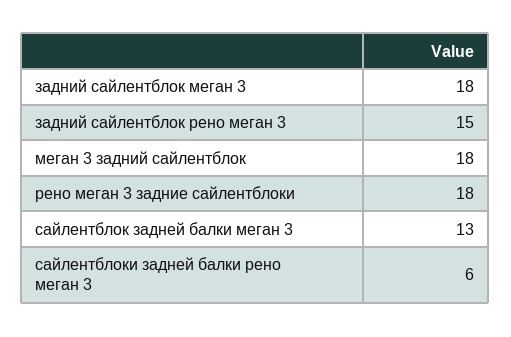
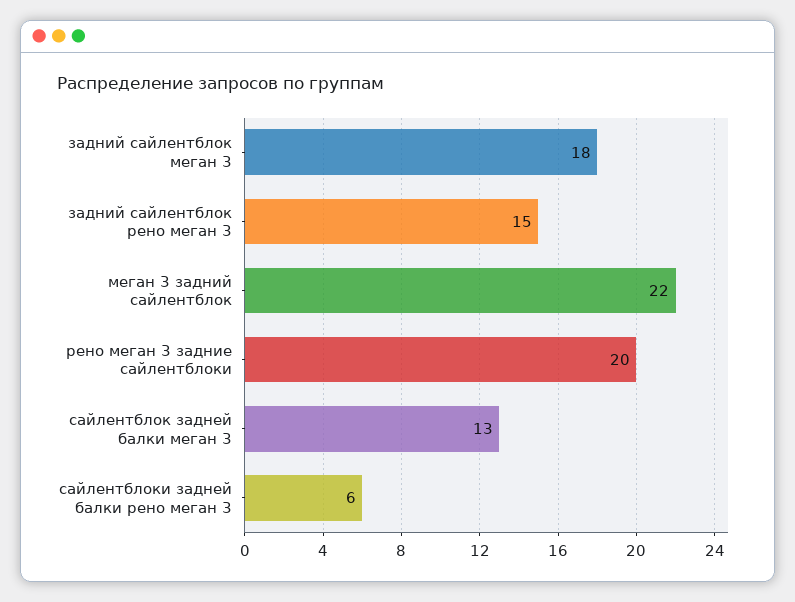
  {
    "задний сайлентблок меган 3": 18,
    "задний сайлентблок рено меган 3": 15,
-   "меган 3 задний сайлентблок": 18,
+   "меган 3 задний сайлентблок": 22,
-   "рено меган 3 задние сайлентблоки": 18,
+   "рено меган 3 задние сайлентблоки": 20,
    "сайлентблок задней балки меган 3": 13,
    "сайлентблоки задней балки рено меган 3": 6
  }

